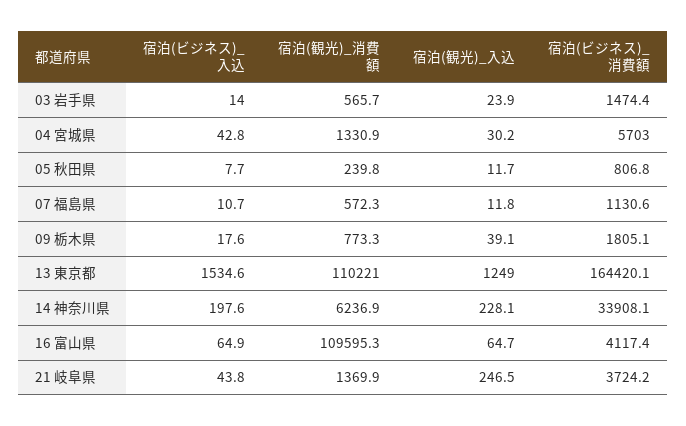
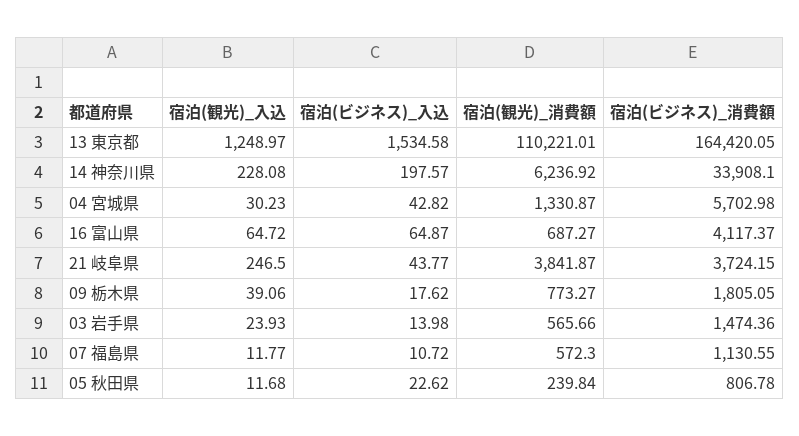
  {
    "宿泊(ビジネス)_入込": {
      "03 岩手県": 13.98,
      "04 宮城県": 42.82,
-     "05 秋田県": 7.7,
+     "05 秋田県": 22.62,
      "07 福島県": 10.72,
      "09 栃木県": 17.62,
      "13 東京都": 1534.58,
      "14 神奈川県": 197.57,
      "16 富山県": 64.87,
      "21 岐阜県": 43.77
    },
    "宿泊(観光)_消費額": {
      "03 岩手県": 565.66,
      "04 宮城県": 1330.87,
      "05 秋田県": 239.84,
      "07 福島県": 572.3,
      "09 栃木県": 773.27,
      "13 東京都": 110221.01,
      "14 神奈川県": 6236.92,
-     "16 富山県": 109595.3,
+     "16 富山県": 687.27,
-     "21 岐阜県": 1369.9
+     "21 岐阜県": 3841.87
    },
    "宿泊(観光)_入込": {
      "03 岩手県": 23.93,
      "04 宮城県": 30.23,
      "05 秋田県": 11.68,
      "07 福島県": 11.77,
      "09 栃木県": 39.06,
      "13 東京都": 1248.97,
      "14 神奈川県": 228.08,
      "16 富山県": 64.72,
      "21 岐阜県": 246.5
    },
    "宿泊(ビジネス)_消費額": {
      "03 岩手県": 1474.36,
      "04 宮城県": 5702.98,
      "05 秋田県": 806.78,
      "07 福島県": 1130.55,
      "09 栃木県": 1805.05,
      "13 東京都": 164420.05,
      "14 神奈川県": 33908.1,
      "16 富山県": 4117.37,
      "21 岐阜県": 3724.15
    }
  }

